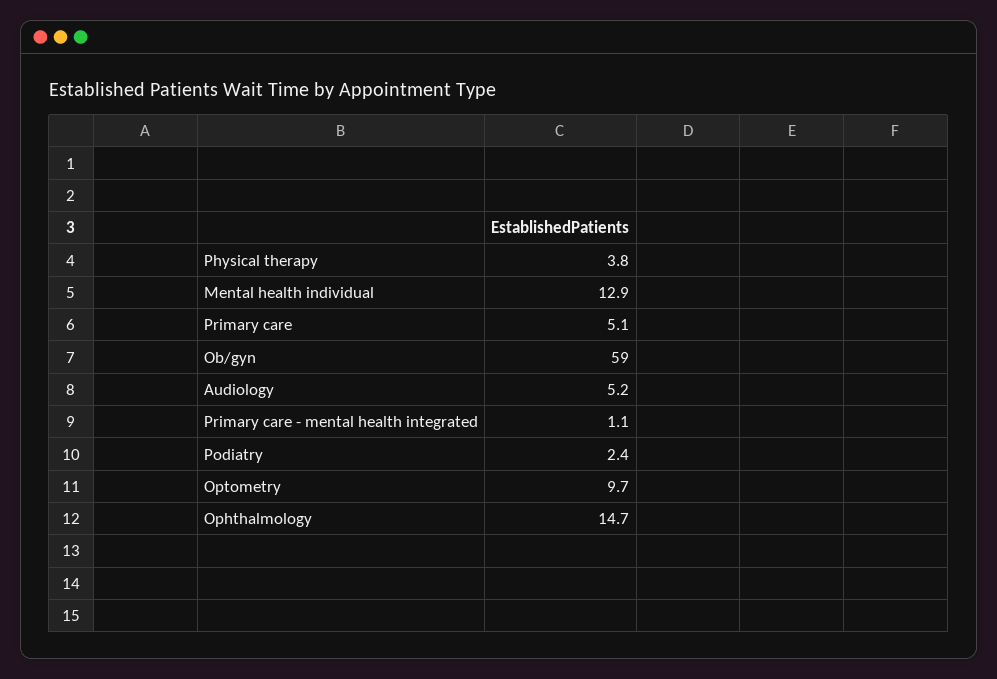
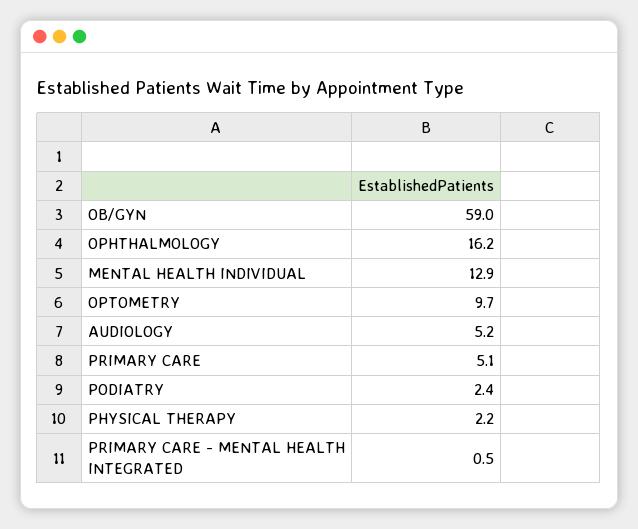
  {
-   "Physical therapy": 3.8,
+   "Physical therapy": 2.2,
    "Mental health individual": 12.9,
    "Primary care": 5.1,
    "Ob/gyn": 59,
    "Audiology": 5.2,
-   "Primary care - mental health integrated": 1.1,
+   "Primary care - mental health integrated": 0.5,
    "Podiatry": 2.4,
    "Optometry": 9.7,
-   "Ophthalmology": 14.7
+   "Ophthalmology": 16.2
  }

